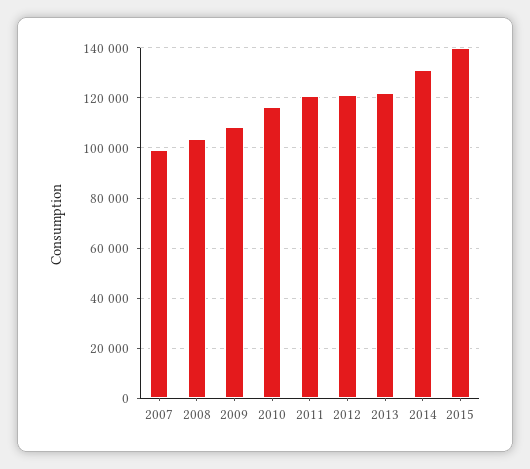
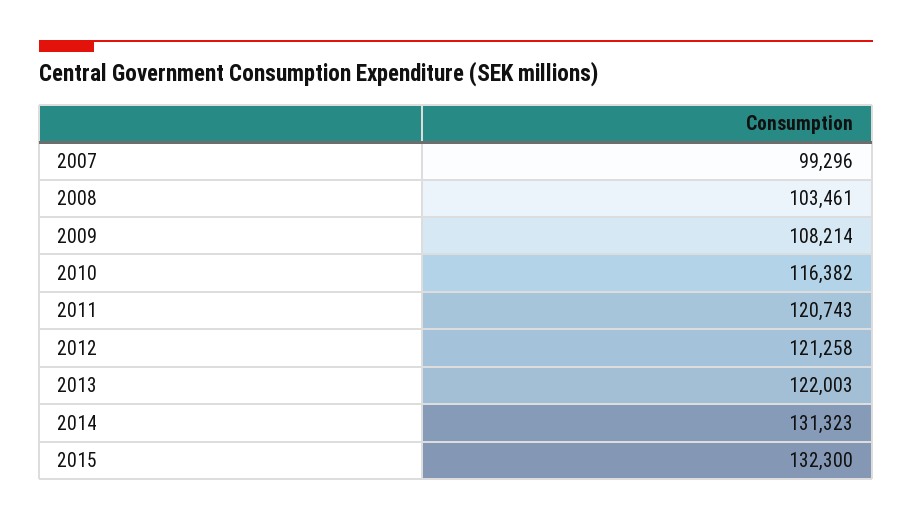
  {
    "2007": 99296,
    "2008": 103461,
    "2009": 108214,
    "2010": 116382,
    "2011": 120743,
    "2012": 121258,
    "2013": 122003,
    "2014": 131323,
-   "2015": 140000
+   "2015": 132300
  }

